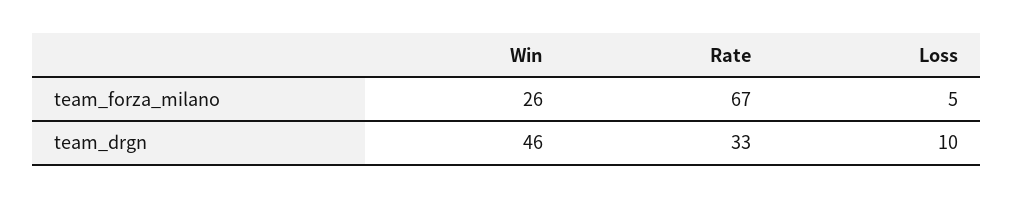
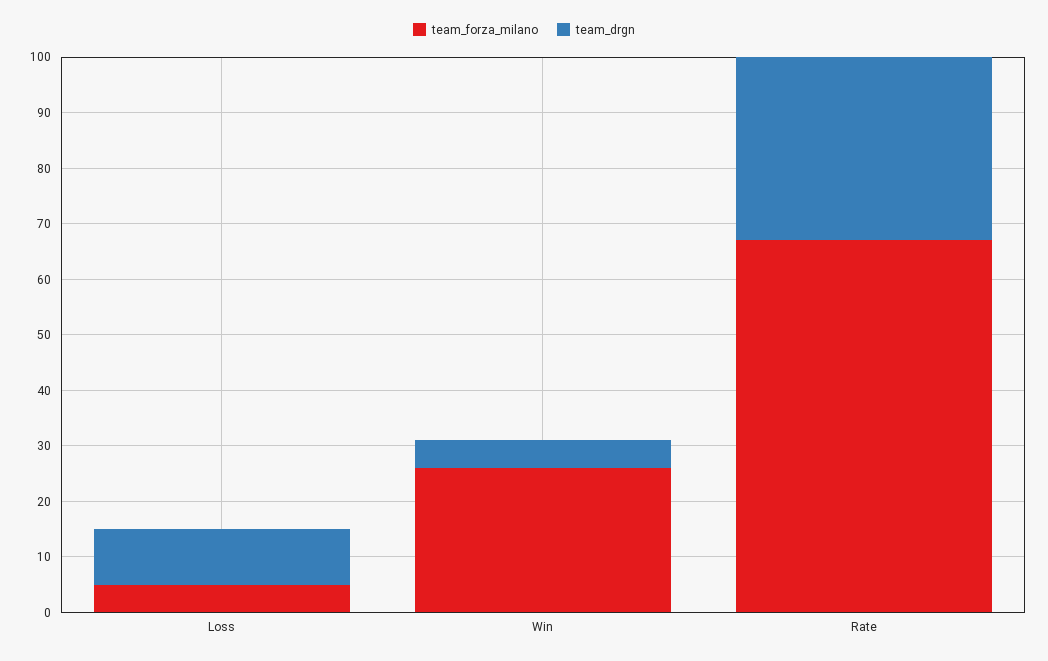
  {
    "team_forza_milano": {
      "Win": 26,
      "Rate": 67,
      "Loss": 5
    },
    "team_drgn": {
-     "Win": 46,
+     "Win": 5,
      "Rate": 33,
      "Loss": 10
    }
  }

